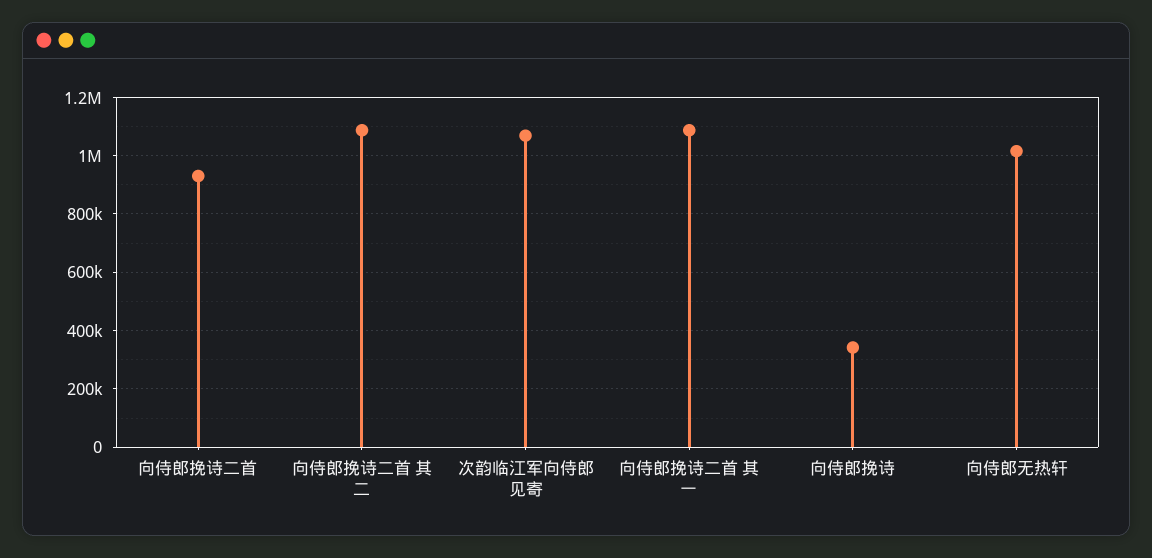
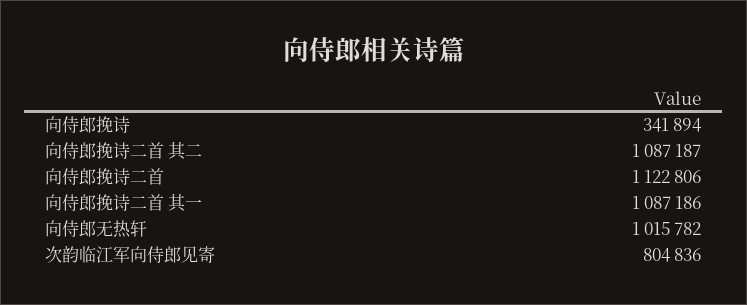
  {
-   "向侍郎挽诗二首": 925000,
+   "向侍郎挽诗二首": 1122806,
    "向侍郎挽诗二首 其二": 1087187,
-   "次韵临江军向侍郎见寄": 1075000,
+   "次韵临江军向侍郎见寄": 804836,
    "向侍郎挽诗二首 其一": 1087186,
    "向侍郎挽诗": 341894,
    "向侍郎无热轩": 1015782
  }

